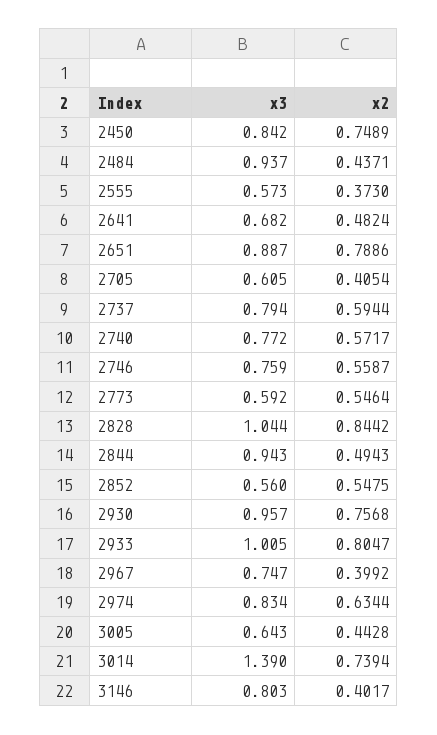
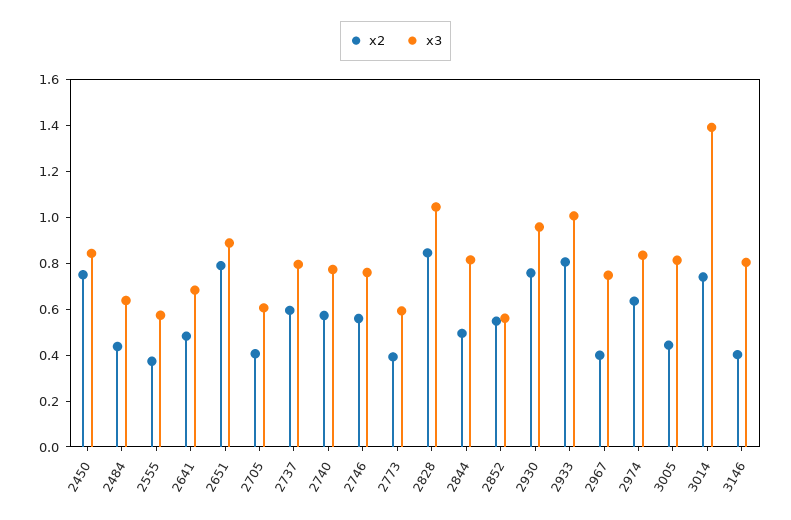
  {
    "x3": {
      "2450": 0.842,
-     "2484": 0.937,
+     "2484": 0.65,
      "2555": 0.573,
      "2641": 0.682,
      "2651": 0.887,
      "2705": 0.605,
      "2737": 0.794,
      "2740": 0.772,
      "2746": 0.759,
      "2773": 0.592,
      "2828": 1.044,
-     "2844": 0.943,
+     "2844": 0.8,
      "2852": 0.56,
      "2930": 0.957,
      "2933": 1.005,
      "2967": 0.747,
      "2974": 0.834,
-     "3005": 0.643,
+     "3005": 0.8,
      "3014": 1.39,
      "3146": 0.803
    },
    "x2": {
      "2450": 0.7489,
      "2484": 0.4371,
      "2555": 0.373,
      "2641": 0.4824,
      "2651": 0.7886,
      "2705": 0.4054,
      "2737": 0.5944,
      "2740": 0.5717,
      "2746": 0.5587,
-     "2773": 0.5464,
+     "2773": 0.4,
      "2828": 0.8442,
      "2844": 0.4943,
      "2852": 0.5475,
      "2930": 0.7568,
      "2933": 0.8047,
      "2967": 0.3992,
      "2974": 0.6344,
      "3005": 0.4428,
      "3014": 0.7394,
      "3146": 0.4017
    }
  }

